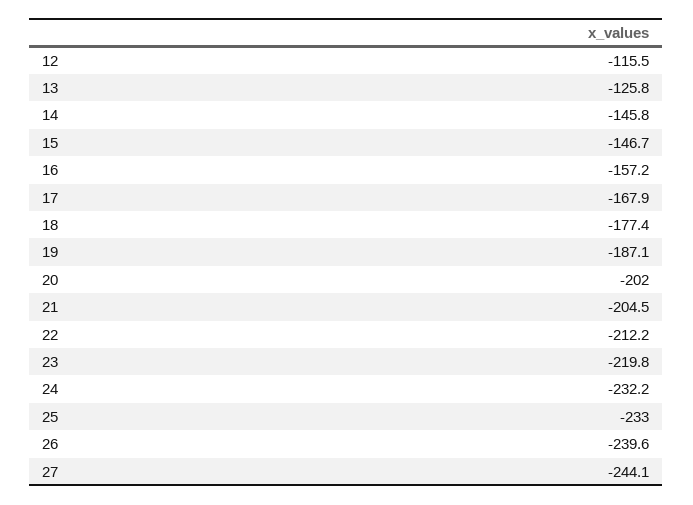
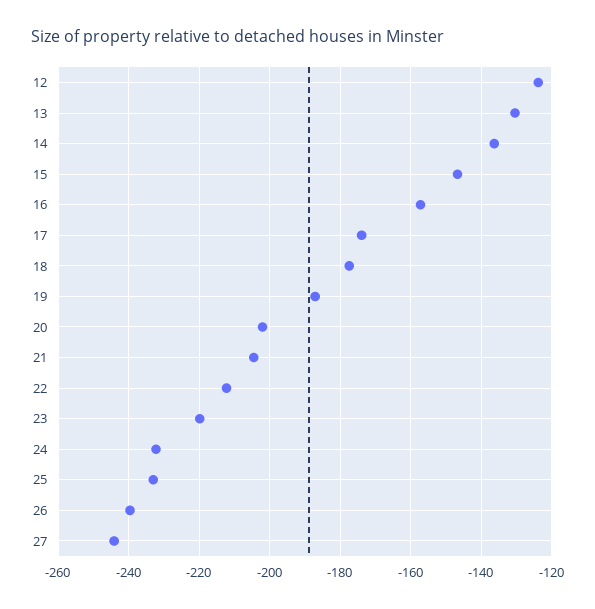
  {
-   "12": -115.5,
+   "12": -124,
-   "13": -125.8,
+   "13": -130,
-   "14": -145.8,
+   "14": -136,
    "15": -146.7,
    "16": -157.2,
-   "17": -167.9,
+   "17": -174,
    "18": -177.4,
    "19": -187.1,
    "20": -202,
    "21": -204.5,
    "22": -212.2,
    "23": -219.8,
    "24": -232.2,
    "25": -233,
    "26": -239.6,
    "27": -244.1
  }

